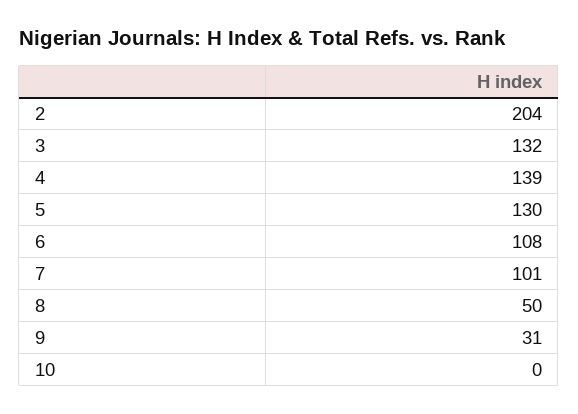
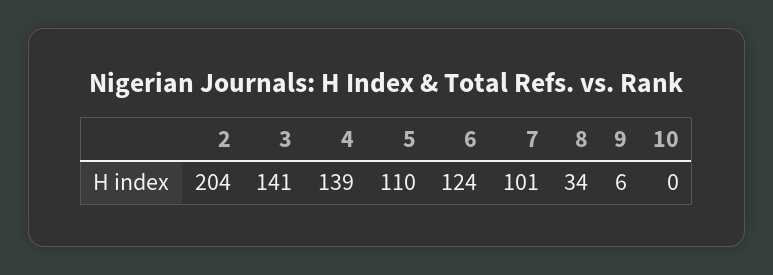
  {
    "2": 204,
-   "3": 132,
+   "3": 141,
    "4": 139,
-   "5": 130,
+   "5": 110,
-   "6": 108,
+   "6": 124,
    "7": 101,
-   "8": 50,
+   "8": 34,
-   "9": 31,
+   "9": 6,
    "10": 0
  }

